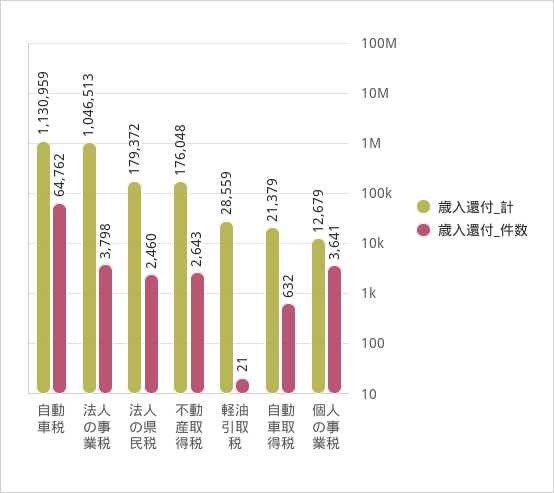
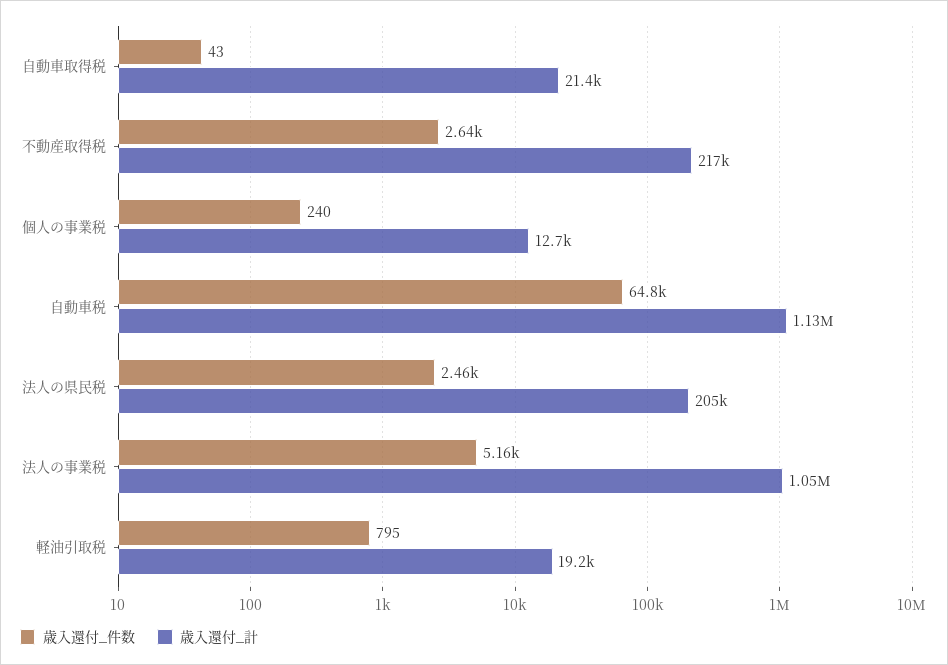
  {
    "歳入還付_計": {
      "自動車税": 1130959,
      "法人の事業税": 1046513,
-     "法人の県民税": 179372,
+     "法人の県民税": 205000,
-     "不動産取得税": 176048,
+     "不動産取得税": 217000,
-     "軽油引取税": 28559,
+     "軽油引取税": 19200,
      "自動車取得税": 21379,
      "個人の事業税": 12679
    },
    "歳入還付_件数": {
      "自動車税": 64762,
-     "法人の事業税": 3798,
+     "法人の事業税": 5160,
      "法人の県民税": 2460,
      "不動産取得税": 2643,
-     "軽油引取税": 21,
+     "軽油引取税": 795,
-     "自動車取得税": 632,
+     "自動車取得税": 43,
-     "個人の事業税": 3641
+     "個人の事業税": 240
    }
  }

